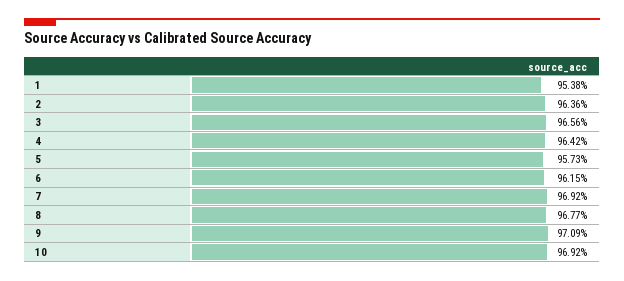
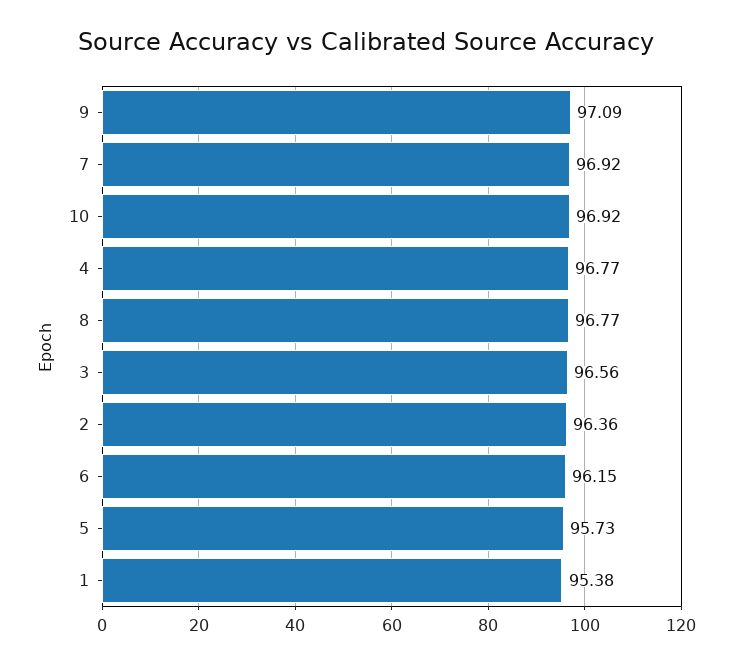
  {
    "1": 95.38,
    "2": 96.36,
    "3": 96.56,
-   "4": 96.42,
+   "4": 96.77,
    "5": 95.73,
    "6": 96.15,
    "7": 96.92,
    "8": 96.77,
    "9": 97.09,
    "10": 96.92
  }

